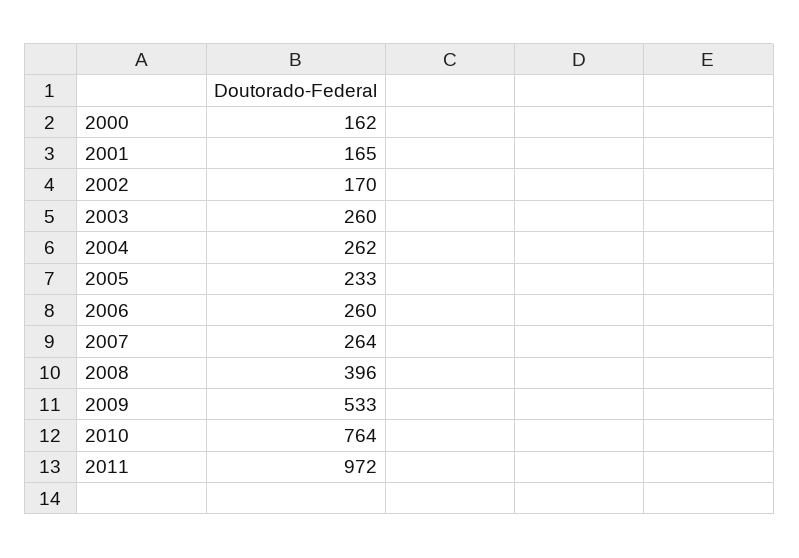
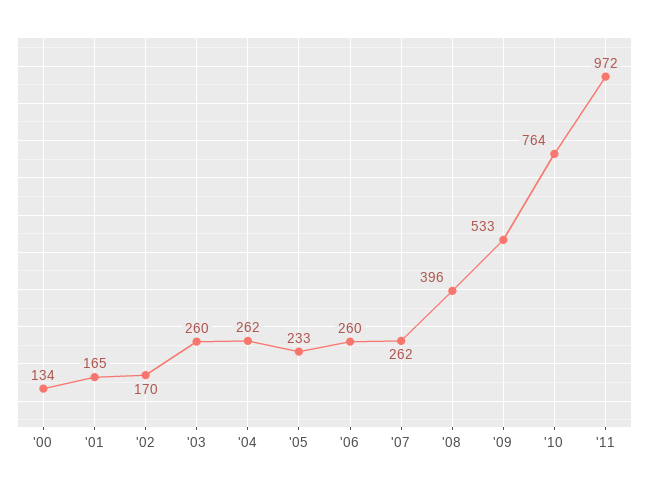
  {
-   "2000": 162,
+   "2000": 134,
    "2001": 165,
    "2002": 170,
    "2003": 260,
    "2004": 262,
    "2005": 233,
    "2006": 260,
-   "2007": 264,
+   "2007": 262,
    "2008": 396,
    "2009": 533,
    "2010": 764,
    "2011": 972
  }

